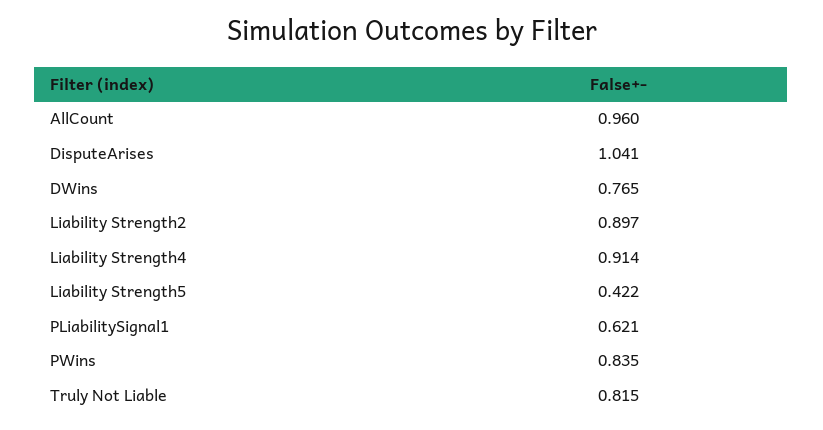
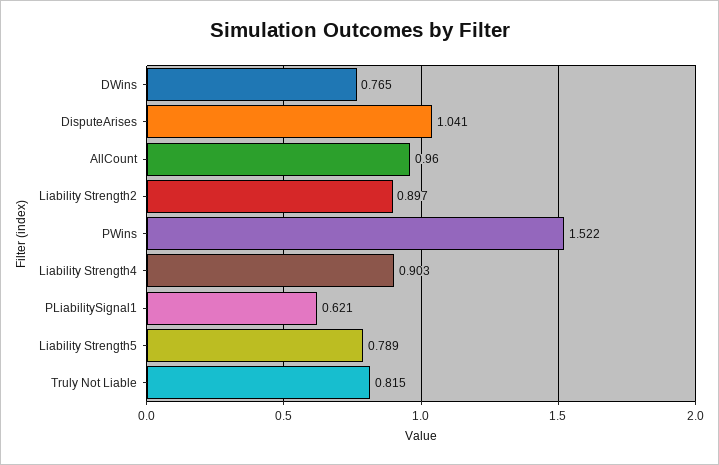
  {
    "AllCount": 0.96,
    "DisputeArises": 1.041,
    "DWins": 0.765,
    "Liability Strength2": 0.897,
-   "Liability Strength4": 0.914,
+   "Liability Strength4": 0.903,
-   "Liability Strength5": 0.422,
+   "Liability Strength5": 0.789,
    "PLiabilitySignal1": 0.621,
-   "PWins": 0.835,
+   "PWins": 1.522,
    "Truly Not Liable": 0.815
  }

